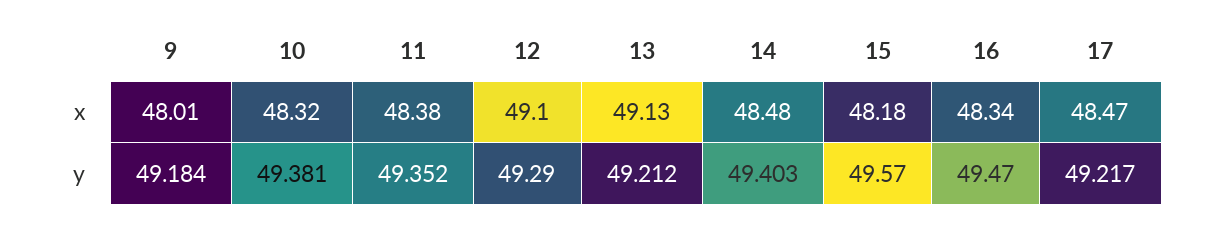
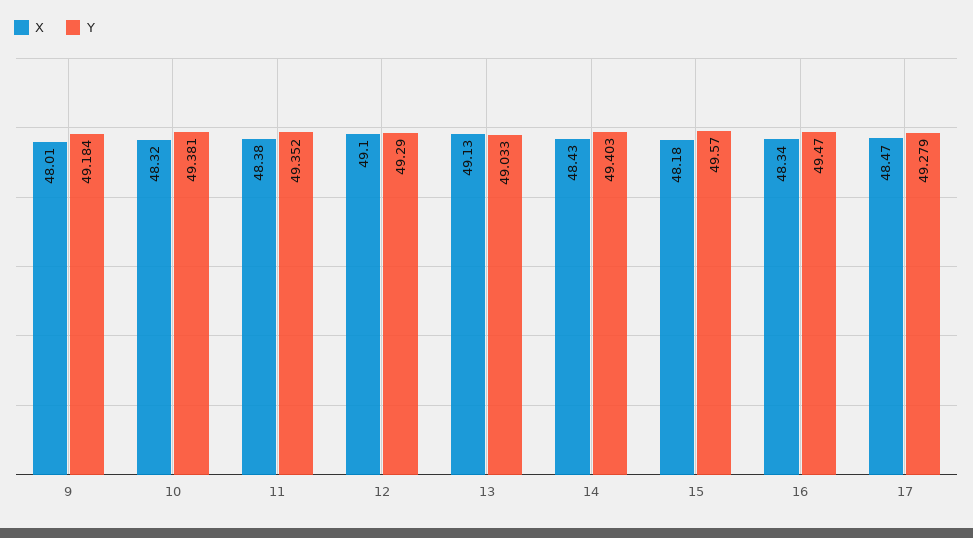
  {
    "x": {
      "9": 48.01,
      "10": 48.32,
      "11": 48.38,
      "12": 49.1,
      "13": 49.13,
-     "14": 48.48,
+     "14": 48.43,
      "15": 48.18,
      "16": 48.34,
      "17": 48.47
    },
    "y": {
      "9": 49.184,
      "10": 49.381,
      "11": 49.352,
      "12": 49.29,
-     "13": 49.212,
+     "13": 49.033,
      "14": 49.403,
      "15": 49.57,
      "16": 49.47,
-     "17": 49.217
+     "17": 49.279
    }
  }

